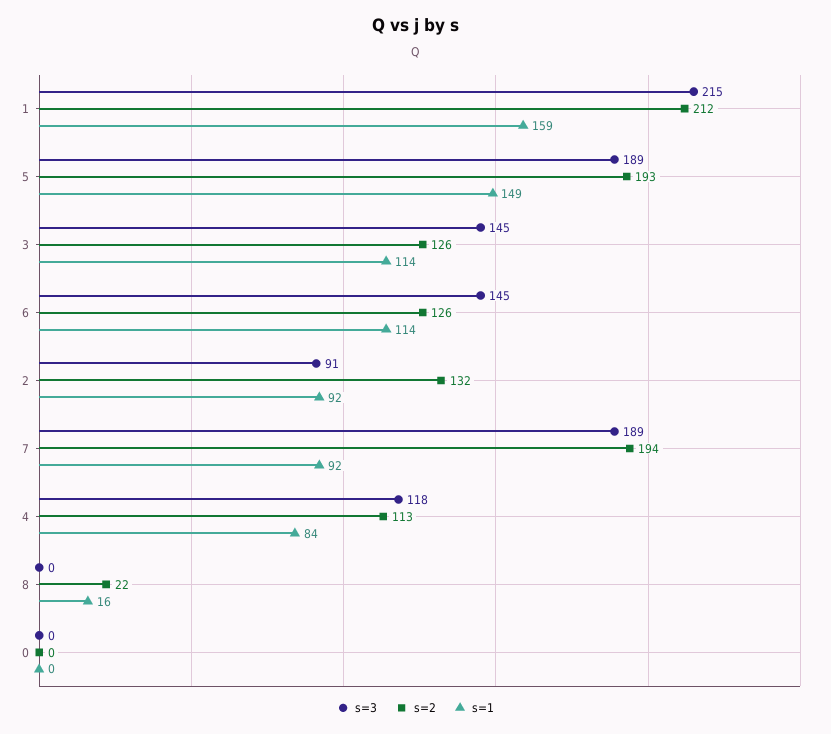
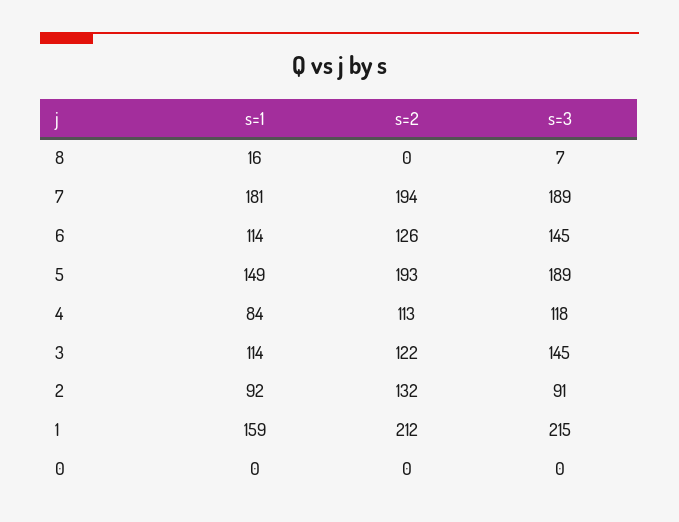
  {
    "s=3": {
      "1": 215,
      "5": 189,
      "3": 145,
      "6": 145,
      "2": 91,
      "7": 189,
      "4": 118,
-     "8": 0,
+     "8": 7,
      "0": 0
    },
    "s=2": {
      "1": 212,
      "5": 193,
-     "3": 126,
+     "3": 122,
      "6": 126,
      "2": 132,
      "7": 194,
      "4": 113,
-     "8": 22,
+     "8": 0,
      "0": 0
    },
    "s=1": {
      "1": 159,
      "5": 149,
      "3": 114,
      "6": 114,
      "2": 92,
-     "7": 92,
+     "7": 181,
      "4": 84,
      "8": 16,
      "0": 0
    }
  }

